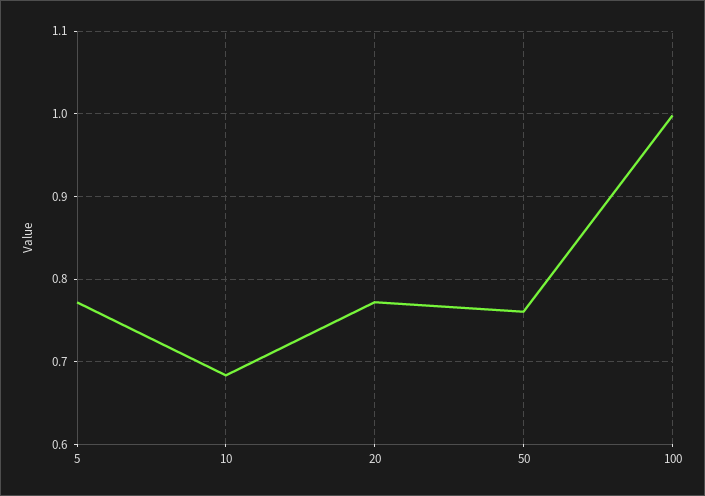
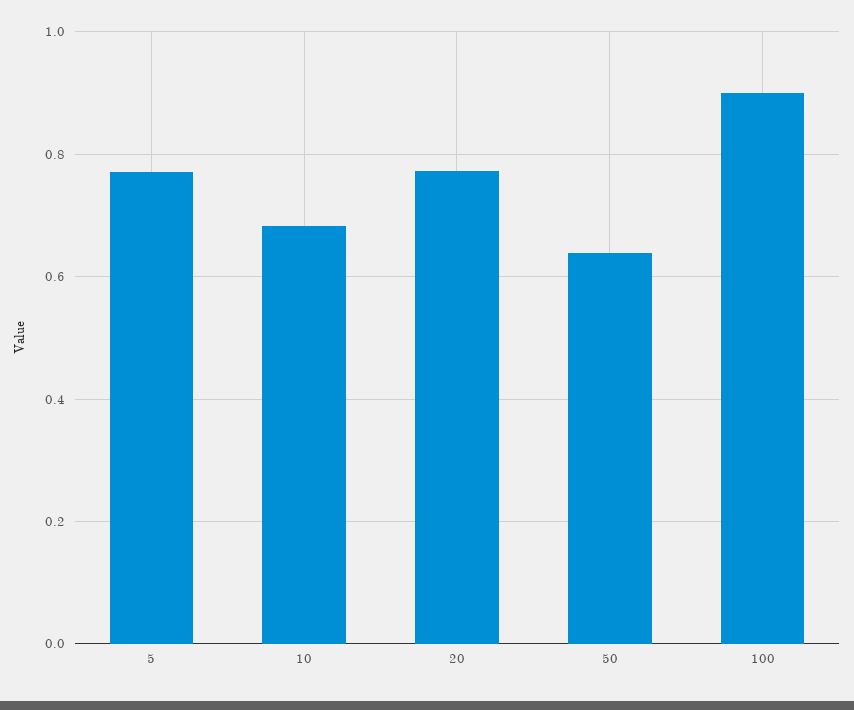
  {
    "5": 0.77,
    "10": 0.68,
    "20": 0.77,
-   "50": 0.76,
+   "50": 0.64,
-   "100": 1
+   "100": 0.9
  }

